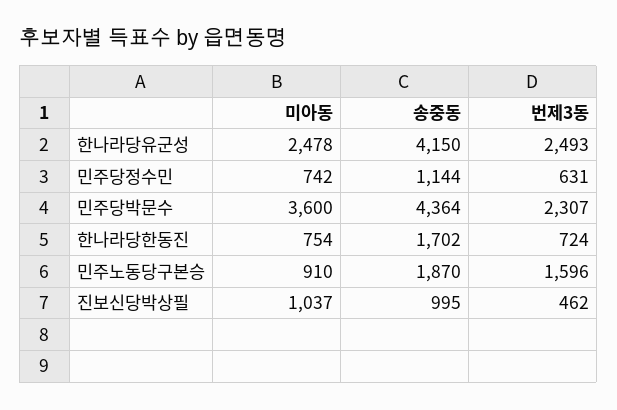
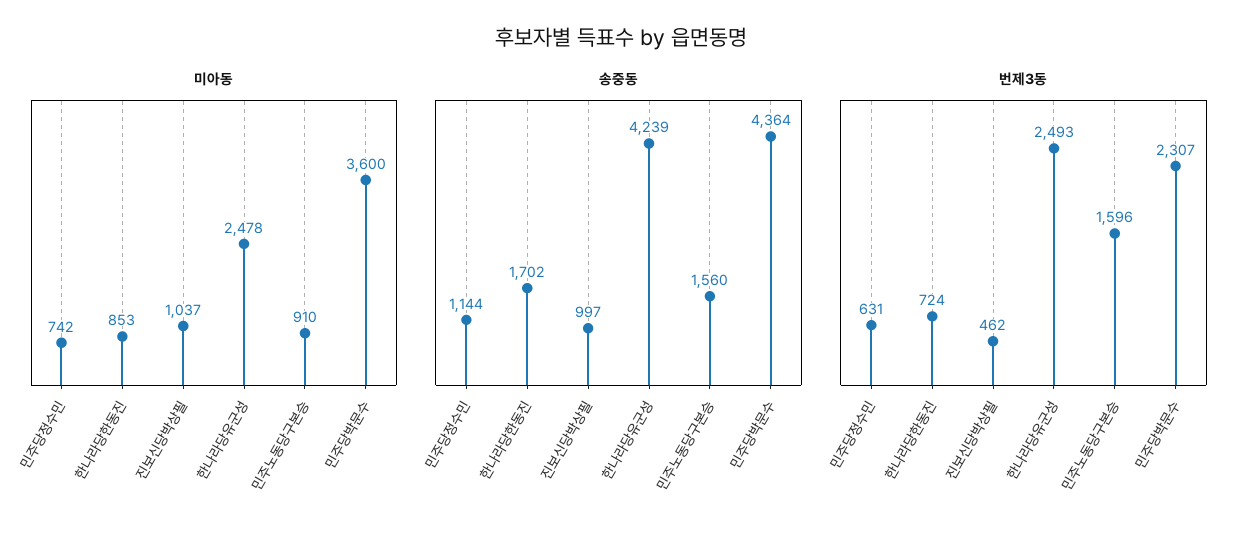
  {
    "미아동": {
      "한나라당유군성": 2478,
      "민주당정수민": 742,
      "민주당박문수": 3600,
-     "한나라당한동진": 754,
+     "한나라당한동진": 853,
      "민주노동당구본승": 910,
      "진보신당박상필": 1037
    },
    "송중동": {
-     "한나라당유군성": 4150,
+     "한나라당유군성": 4239,
      "민주당정수민": 1144,
      "민주당박문수": 4364,
      "한나라당한동진": 1702,
-     "민주노동당구본승": 1870,
+     "민주노동당구본승": 1560,
-     "진보신당박상필": 995
+     "진보신당박상필": 997
    },
    "번제3동": {
      "한나라당유군성": 2493,
      "민주당정수민": 631,
      "민주당박문수": 2307,
      "한나라당한동진": 724,
      "민주노동당구본승": 1596,
      "진보신당박상필": 462
    }
  }

